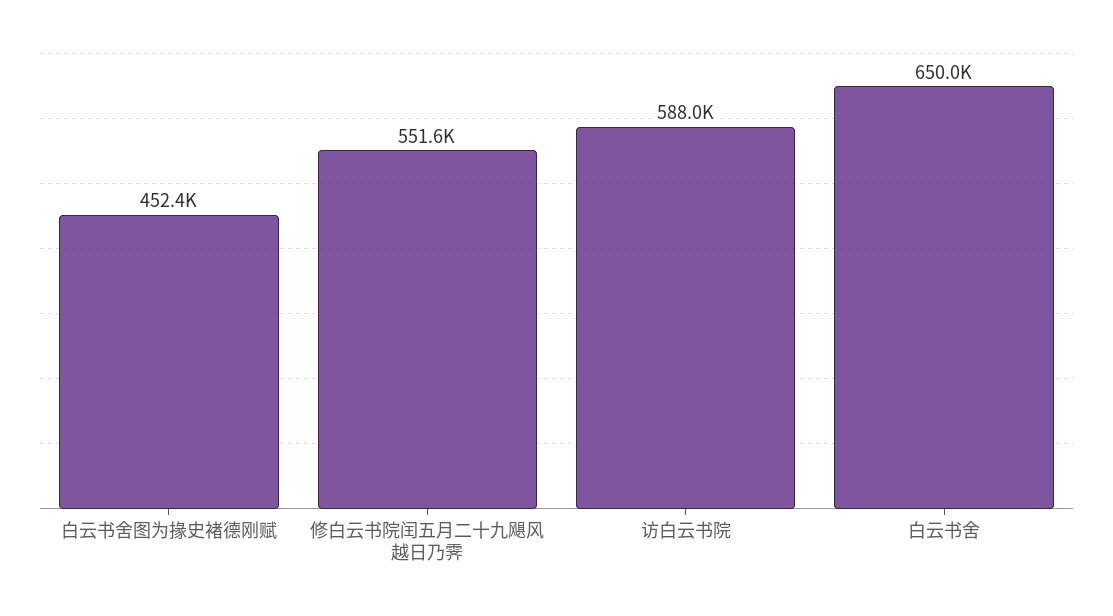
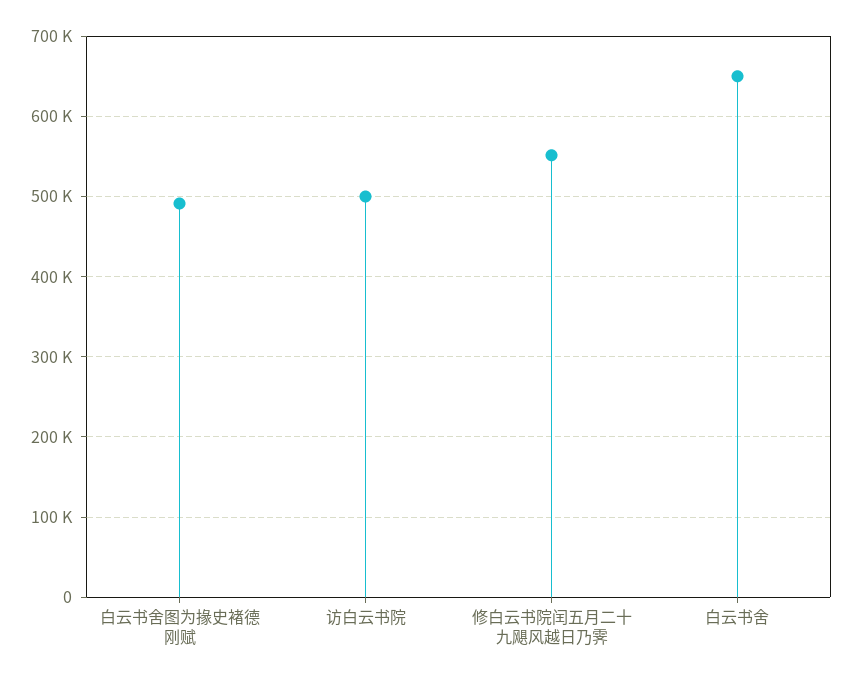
  {
-   "白云书舍图为掾史褚德刚赋": 452400,
+   "白云书舍图为掾史褚德刚赋": 490000,
    "修白云书院闰五月二十九飓风越日乃霁": 551600,
-   "访白云书院": 588000,
+   "访白云书院": 500000,
    "白云书舍": 650000
  }

